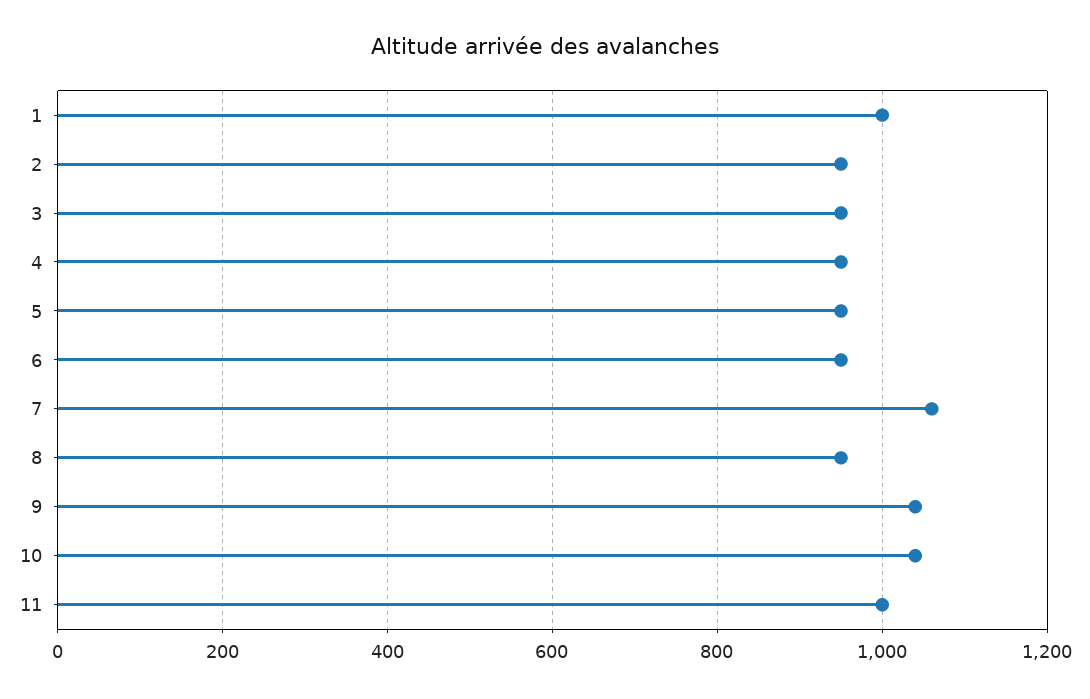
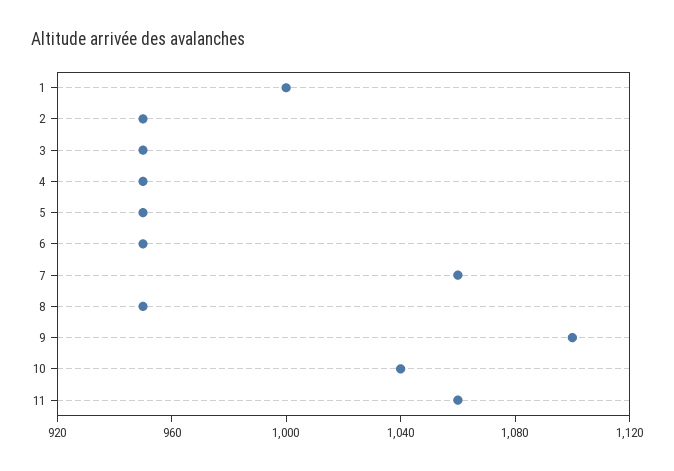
  {
    "1": 1000,
    "2": 950,
    "3": 950,
    "4": 950,
    "5": 950,
    "6": 950,
    "7": 1060,
    "8": 950,
-   "9": 1040,
+   "9": 1100,
    "10": 1040,
-   "11": 1000
+   "11": 1060
  }

